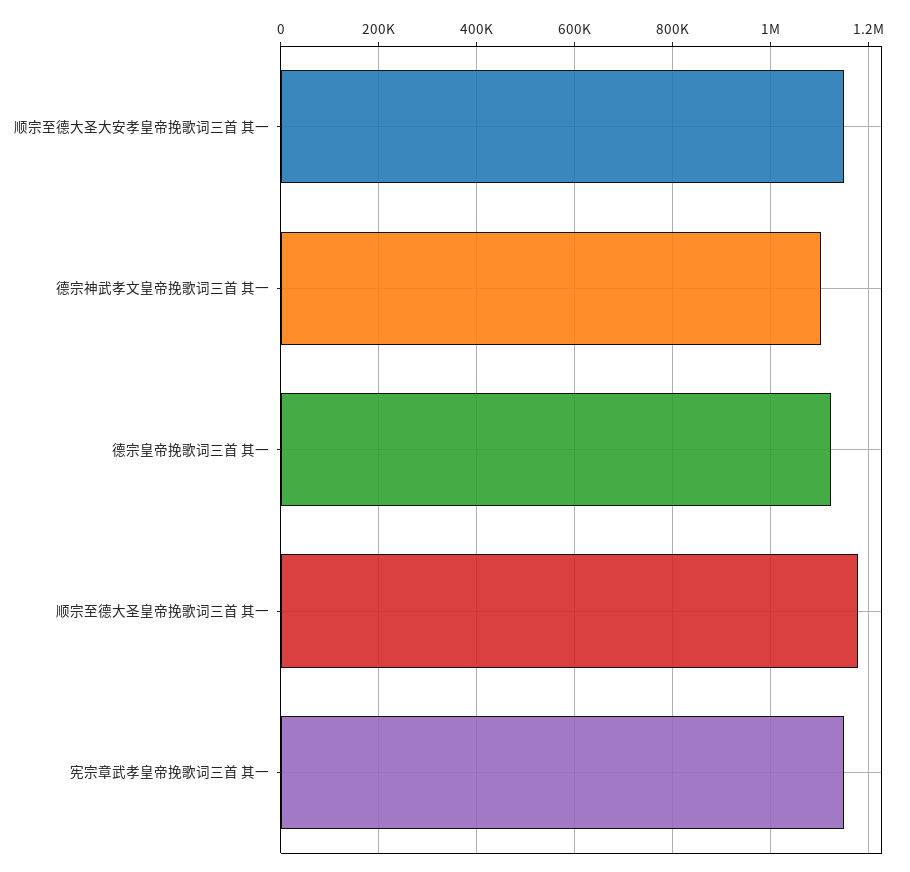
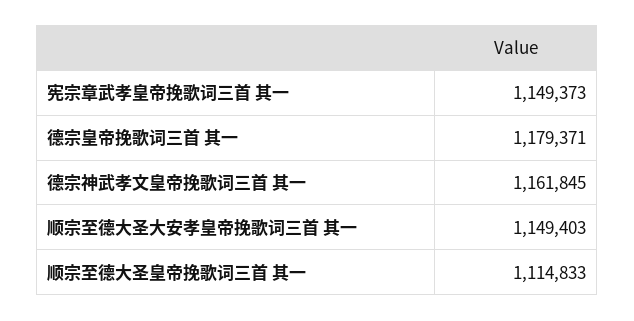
  {
    "顺宗至德大圣大安孝皇帝挽歌词三首 其一": 1149403,
-   "德宗神武孝文皇帝挽歌词三首 其一": 1100000,
+   "德宗神武孝文皇帝挽歌词三首 其一": 1161845,
-   "德宗皇帝挽歌词三首 其一": 1120000,
+   "德宗皇帝挽歌词三首 其一": 1179371,
-   "顺宗至德大圣皇帝挽歌词三首 其一": 1180000,
+   "顺宗至德大圣皇帝挽歌词三首 其一": 1114833,
    "宪宗章武孝皇帝挽歌词三首 其一": 1149373
  }

